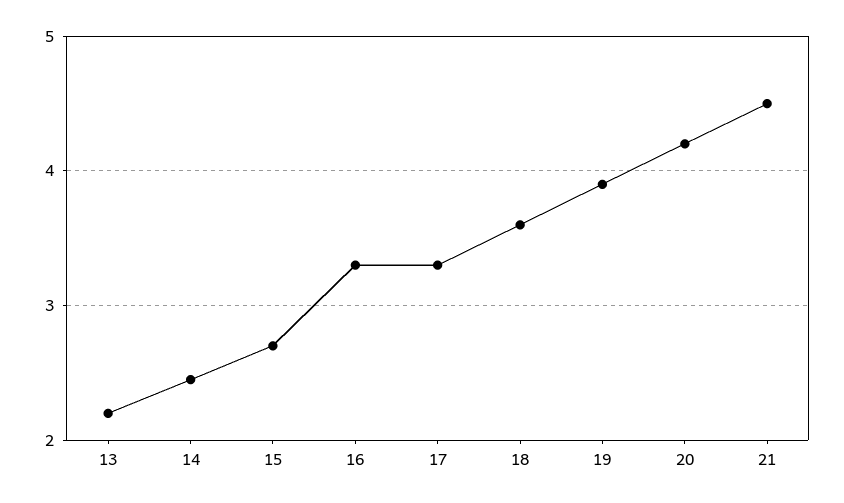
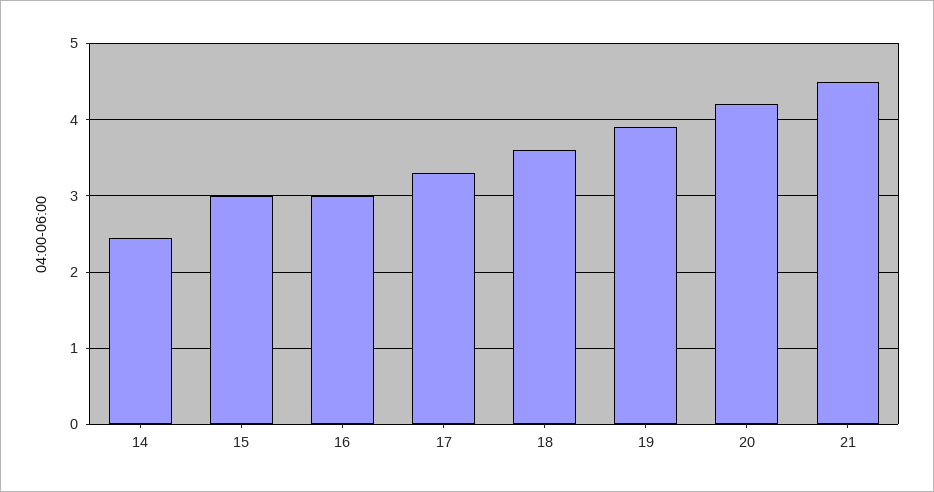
  {
-   "13": 2.2,
    "14": 2.5,
-   "15": 2.7,
+   "15": 3,
-   "16": 3.3,
+   "16": 3,
    "17": 3.3,
    "18": 3.6,
    "19": 3.9,
    "20": 4.2,
    "21": 4.5
  }

